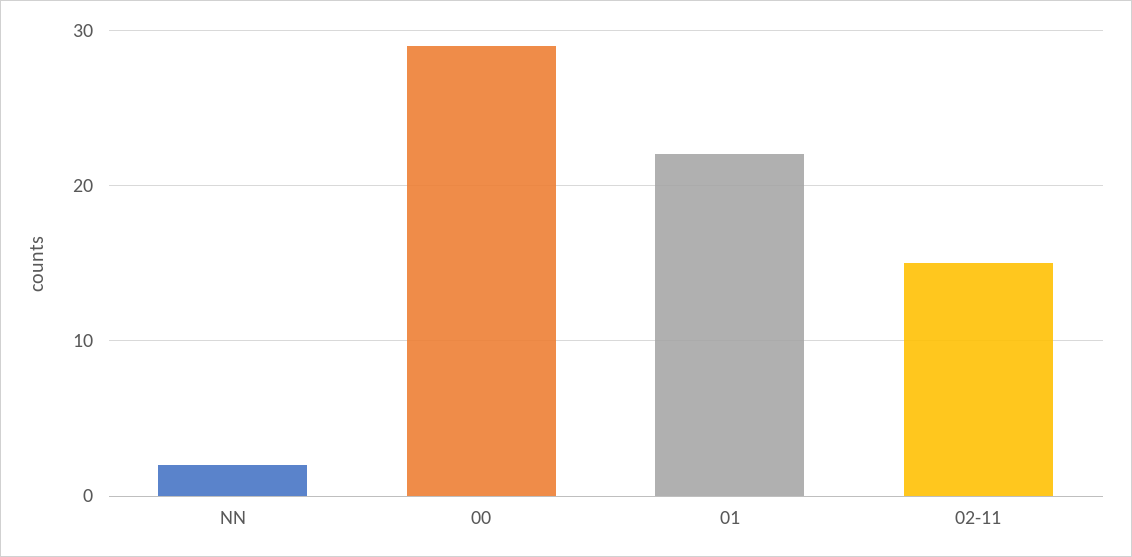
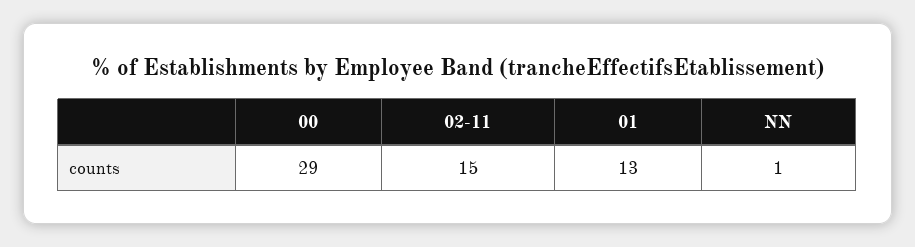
  {
-   "NN": 2,
+   "NN": 1,
    "00": 29,
-   "01": 22,
+   "01": 13,
    "02-11": 15
  }

